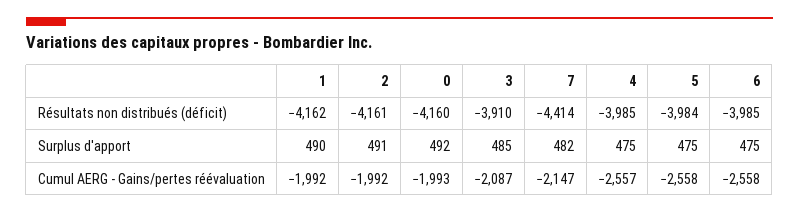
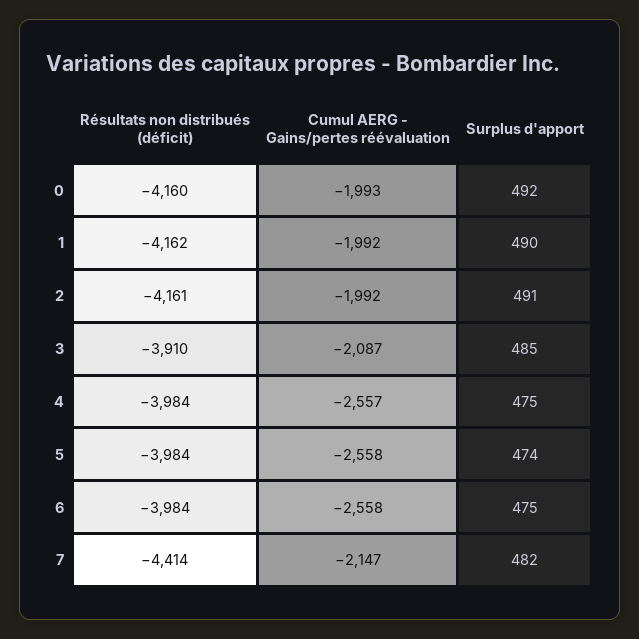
  {
    "1": {
      "Résultats non distribués (déficit)": -4162,
      "Surplus d'apport": 490,
      "Cumul AERG - Gains/pertes réévaluation": -1992
    },
    "2": {
      "Résultats non distribués (déficit)": -4161,
      "Surplus d'apport": 491,
      "Cumul AERG - Gains/pertes réévaluation": -1992
    },
    "0": {
      "Résultats non distribués (déficit)": -4160,
      "Surplus d'apport": 492,
      "Cumul AERG - Gains/pertes réévaluation": -1993
    },
    "3": {
      "Résultats non distribués (déficit)": -3910,
      "Surplus d'apport": 485,
      "Cumul AERG - Gains/pertes réévaluation": -2087
    },
    "7": {
      "Résultats non distribués (déficit)": -4414,
      "Surplus d'apport": 482,
      "Cumul AERG - Gains/pertes réévaluation": -2147
    },
    "4": {
-     "Résultats non distribués (déficit)": -3985,
+     "Résultats non distribués (déficit)": -3984,
      "Surplus d'apport": 475,
      "Cumul AERG - Gains/pertes réévaluation": -2557
    },
    "5": {
      "Résultats non distribués (déficit)": -3984,
-     "Surplus d'apport": 475,
+     "Surplus d'apport": 474,
      "Cumul AERG - Gains/pertes réévaluation": -2558
    },
    "6": {
-     "Résultats non distribués (déficit)": -3985,
+     "Résultats non distribués (déficit)": -3984,
      "Surplus d'apport": 475,
      "Cumul AERG - Gains/pertes réévaluation": -2558
    }
  }

